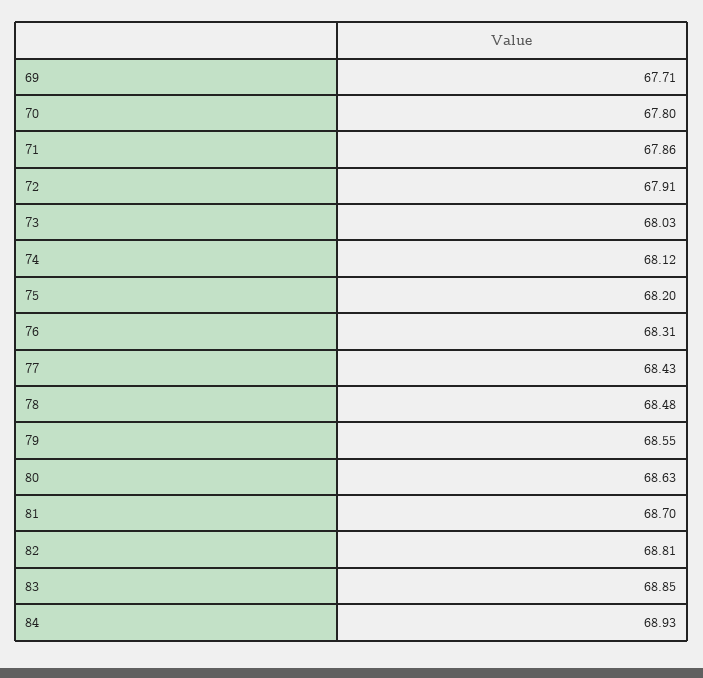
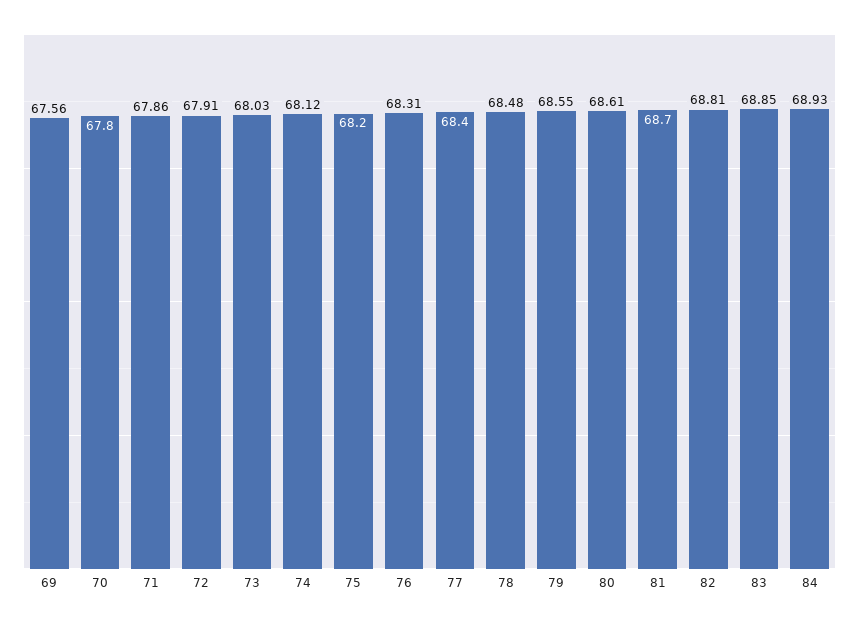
  {
-   "69": 67.71,
+   "69": 67.56,
    "70": 67.8,
    "71": 67.86,
    "72": 67.91,
    "73": 68.03,
    "74": 68.12,
    "75": 68.2,
    "76": 68.31,
-   "77": 68.43,
+   "77": 68.4,
    "78": 68.48,
    "79": 68.55,
-   "80": 68.63,
+   "80": 68.61,
    "81": 68.7,
    "82": 68.81,
    "83": 68.85,
    "84": 68.93
  }

